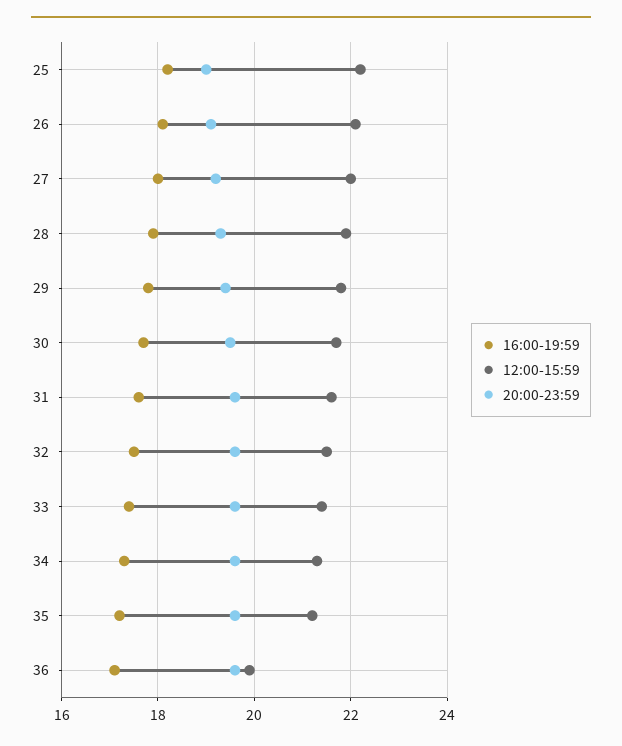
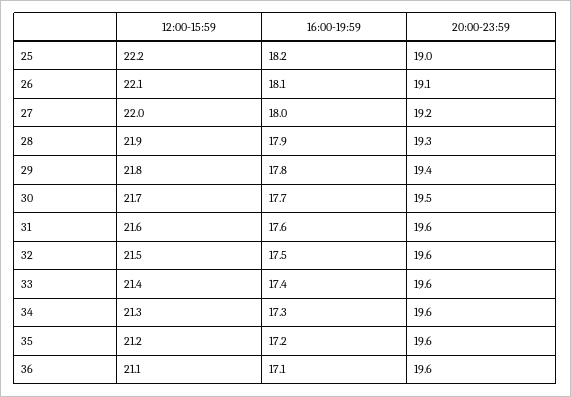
  {
    "16:00-19:59": {
      "25": 18.2,
      "26": 18.1,
      "27": 18,
      "28": 17.9,
      "29": 17.8,
      "30": 17.7,
      "31": 17.6,
      "32": 17.5,
      "33": 17.4,
      "34": 17.3,
      "35": 17.2,
      "36": 17.1
    },
    "12:00-15:59": {
      "25": 22.2,
      "26": 22.1,
      "27": 22,
      "28": 21.9,
      "29": 21.8,
      "30": 21.7,
      "31": 21.6,
      "32": 21.5,
      "33": 21.4,
      "34": 21.3,
      "35": 21.2,
-     "36": 20
+     "36": 21.1
    },
    "20:00-23:59": {
      "25": 19,
      "26": 19.1,
      "27": 19.2,
      "28": 19.3,
      "29": 19.4,
      "30": 19.5,
      "31": 19.6,
      "32": 19.6,
      "33": 19.6,
      "34": 19.6,
      "35": 19.6,
      "36": 19.6
    }
  }

